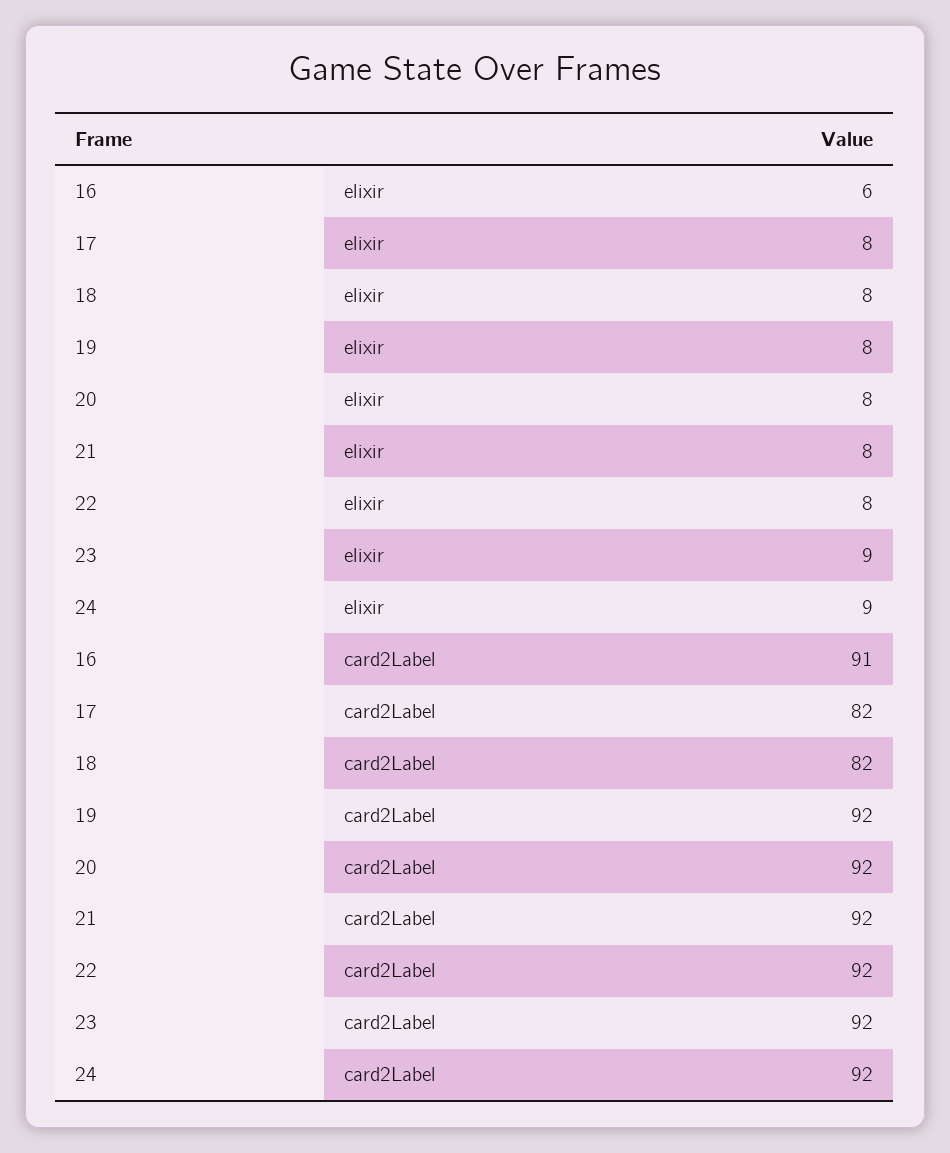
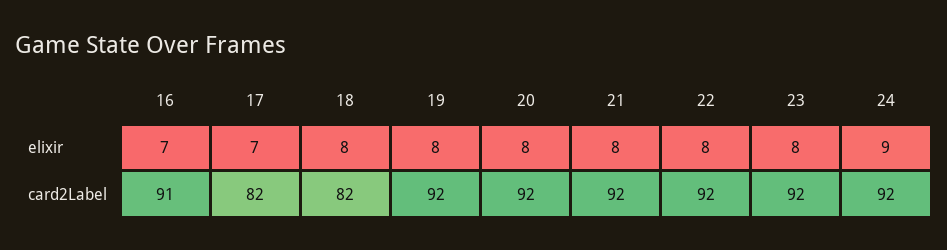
  {
    "16": {
-     "elixir": 6,
+     "elixir": 7,
      "card2Label": 91
    },
    "17": {
-     "elixir": 8,
+     "elixir": 7,
      "card2Label": 82
    },
    "18": {
      "elixir": 8,
      "card2Label": 82
    },
    "19": {
      "elixir": 8,
      "card2Label": 92
    },
    "20": {
      "elixir": 8,
      "card2Label": 92
    },
    "21": {
      "elixir": 8,
      "card2Label": 92
    },
    "22": {
      "elixir": 8,
      "card2Label": 92
    },
    "23": {
-     "elixir": 9,
+     "elixir": 8,
      "card2Label": 92
    },
    "24": {
      "elixir": 9,
      "card2Label": 92
    }
  }

